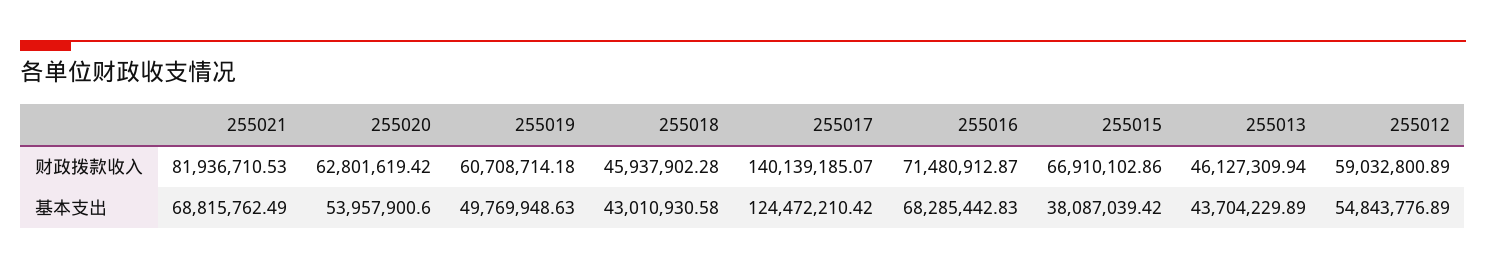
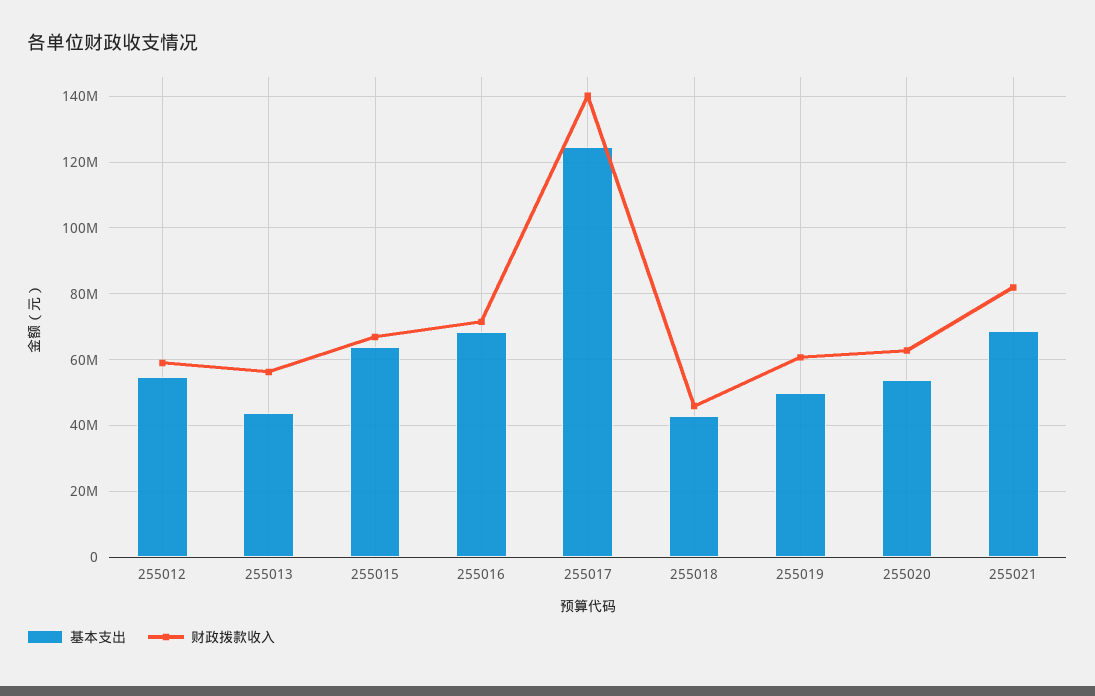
  {
    "财政拨款收入": {
      "255021": 81936710.53,
      "255020": 62801619.42,
      "255019": 60708714.18,
      "255018": 45937902.28,
      "255017": 140139185.07,
      "255016": 71480912.87,
      "255015": 66910102.86,
-     "255013": 46127309.94,
+     "255013": 56000000,
      "255012": 59032800.89
    },
    "基本支出": {
      "255021": 68815762.49,
      "255020": 53957900.6,
      "255019": 49769948.63,
      "255018": 43010930.58,
      "255017": 124472210.42,
      "255016": 68285442.83,
-     "255015": 38087039.42,
+     "255015": 64000000,
      "255013": 43704229.89,
      "255012": 54843776.89
    }
  }

